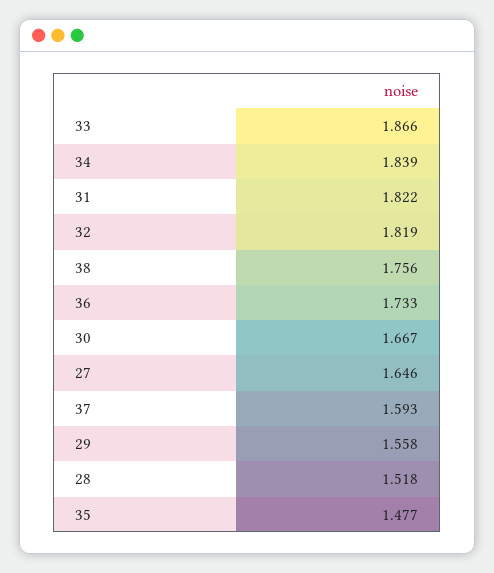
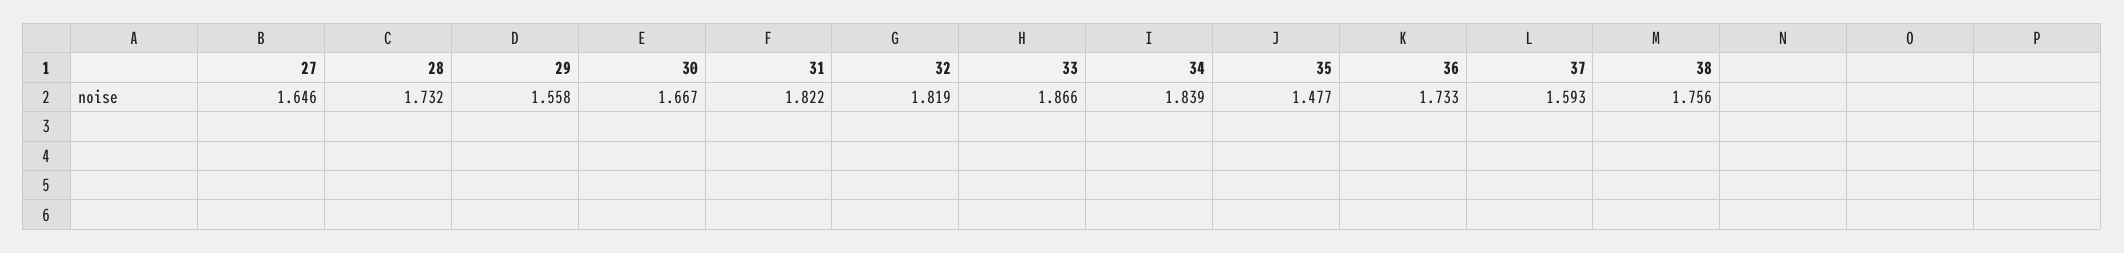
  {
    "33": 1.866,
    "34": 1.839,
    "31": 1.822,
    "32": 1.819,
    "38": 1.756,
    "36": 1.733,
    "30": 1.667,
    "27": 1.646,
    "37": 1.593,
    "29": 1.558,
-   "28": 1.518,
+   "28": 1.732,
    "35": 1.477
  }

